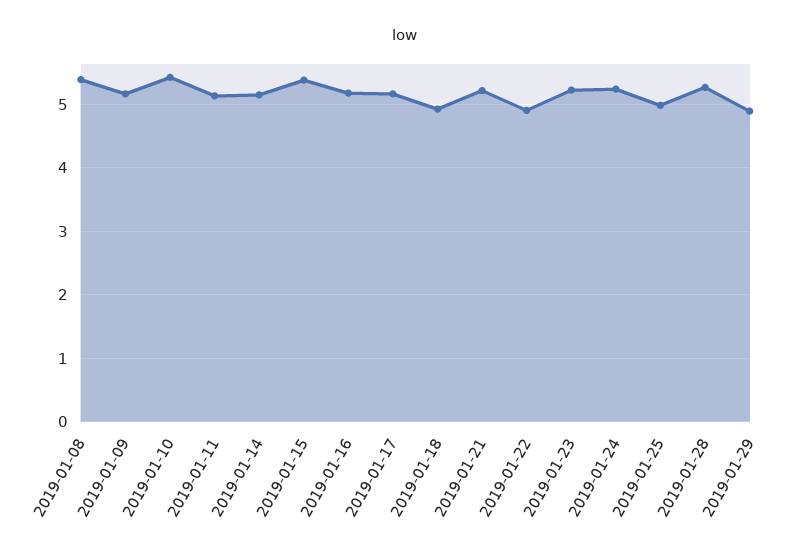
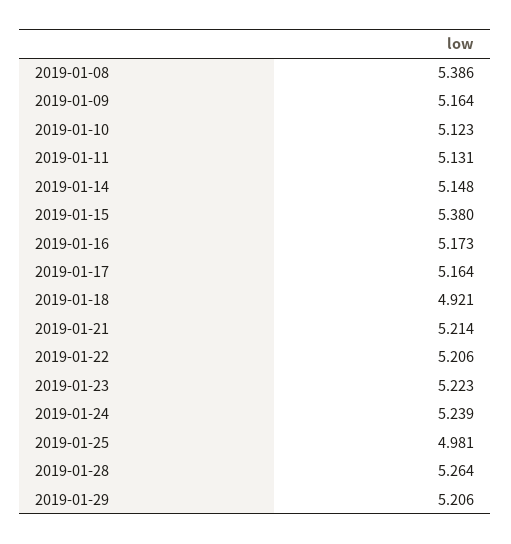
  {
    "2019-01-08": 5.386,
    "2019-01-09": 5.164,
-   "2019-01-10": 5.4,
+   "2019-01-10": 5.123,
    "2019-01-11": 5.131,
    "2019-01-14": 5.148,
    "2019-01-15": 5.38,
    "2019-01-16": 5.173,
    "2019-01-17": 5.164,
    "2019-01-18": 4.921,
    "2019-01-21": 5.214,
-   "2019-01-22": 4.9,
+   "2019-01-22": 5.206,
    "2019-01-23": 5.223,
    "2019-01-24": 5.239,
    "2019-01-25": 4.981,
    "2019-01-28": 5.264,
-   "2019-01-29": 4.9
+   "2019-01-29": 5.206
  }

